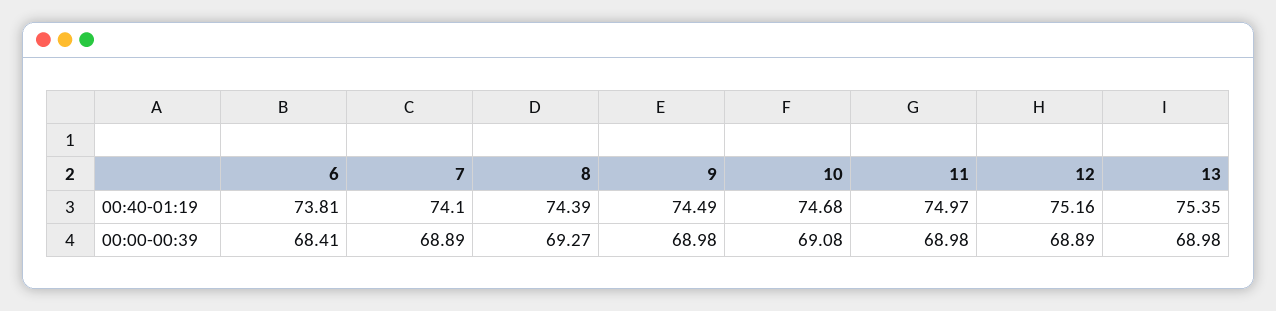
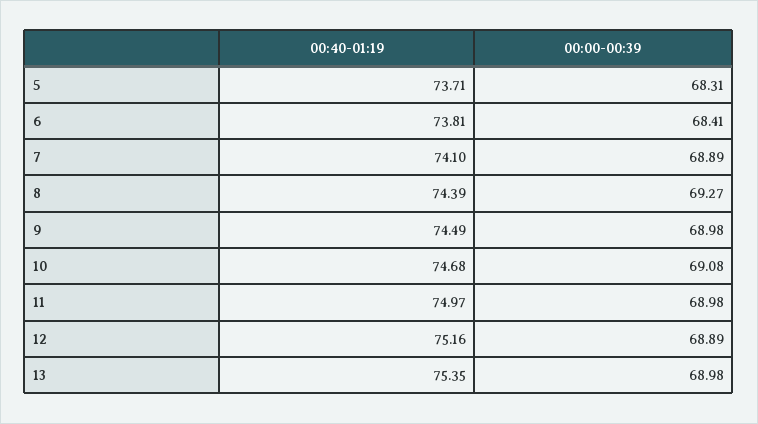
  {
    "6": {
      "00:40-01:19": 73.81,
      "00:00-00:39": 68.41
    },
    "7": {
      "00:40-01:19": 74.1,
      "00:00-00:39": 68.89
    },
    "8": {
      "00:40-01:19": 74.39,
      "00:00-00:39": 69.27
    },
    "9": {
      "00:40-01:19": 74.49,
      "00:00-00:39": 68.98
    },
    "10": {
      "00:40-01:19": 74.68,
      "00:00-00:39": 69.08
    },
    "11": {
      "00:40-01:19": 74.97,
      "00:00-00:39": 68.98
    },
    "12": {
      "00:40-01:19": 75.16,
      "00:00-00:39": 68.89
    },
    "13": {
      "00:40-01:19": 75.35,
      "00:00-00:39": 68.98
-   }
+   },
+   "5": {
+     "00:40-01:19": 73.71,
+     "00:00-00:39": 68.31
+   }
  }

